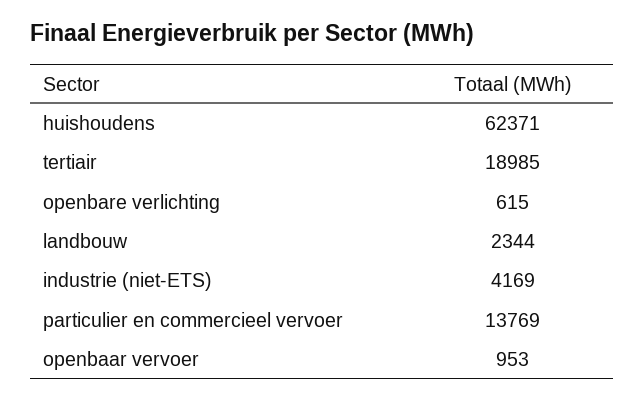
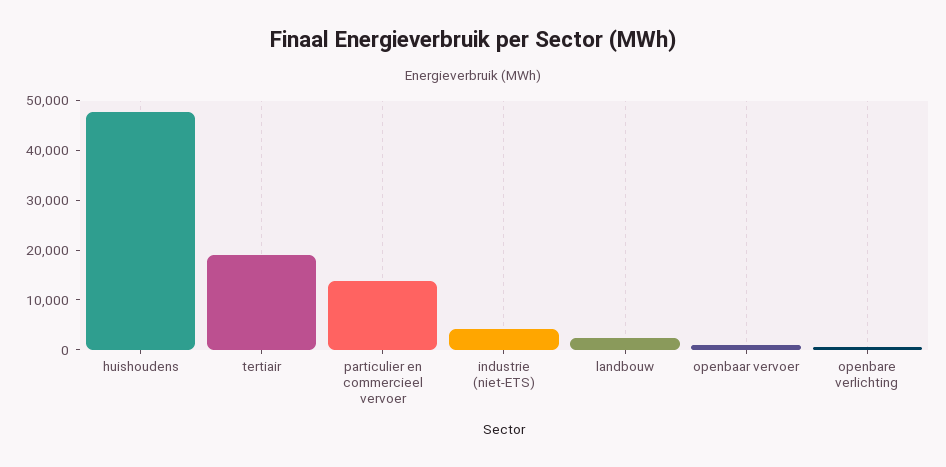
  {
-   "huishoudens": 62371,
+   "huishoudens": 48000,
    "tertiair": 18985,
    "openbare verlichting": 615,
    "landbouw": 2344,
    "industrie (niet-ETS)": 4169,
    "particulier en commercieel vervoer": 13769,
    "openbaar vervoer": 953
  }

